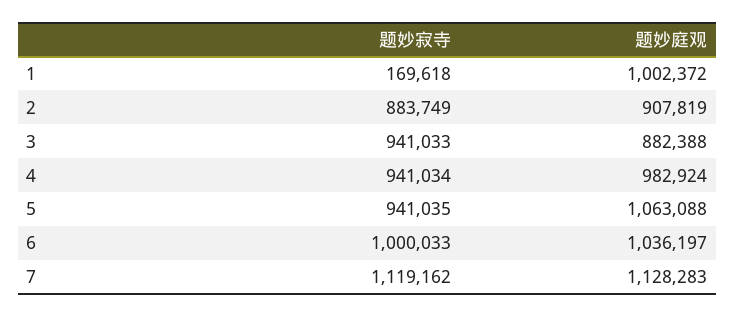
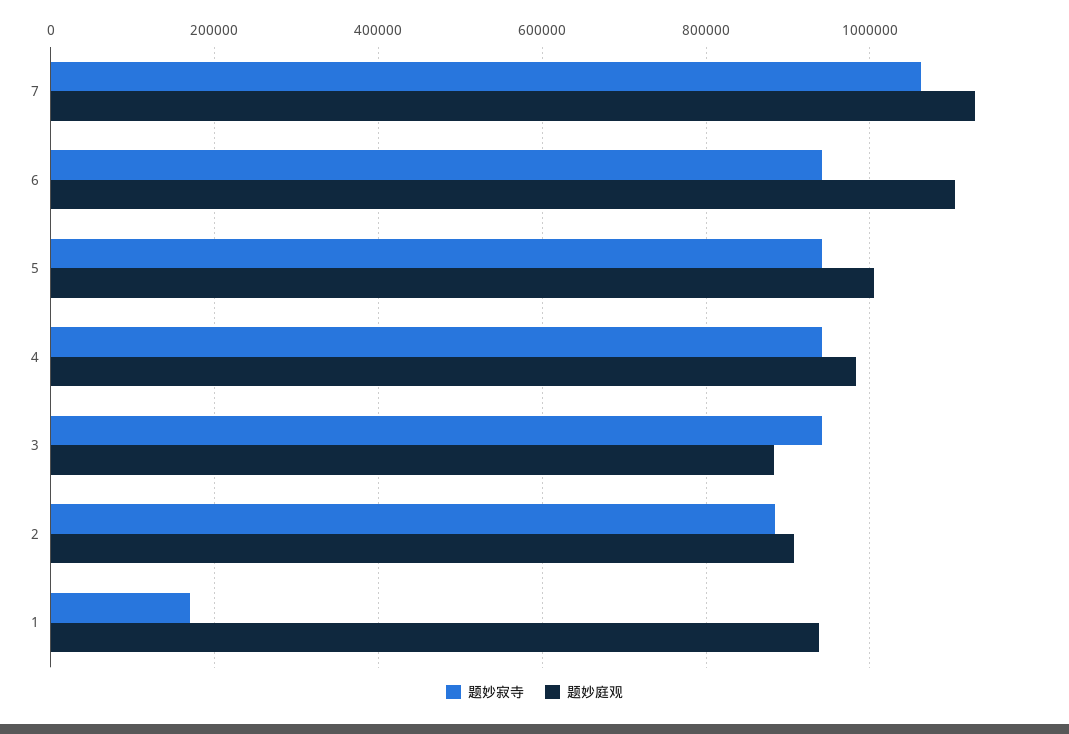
  {
    "题妙寂寺": {
      "1": 169618,
      "2": 883749,
      "3": 941033,
      "4": 941034,
      "5": 941035,
-     "6": 1000033,
+     "6": 940000,
-     "7": 1119162
+     "7": 1060000
    },
    "题妙庭观": {
-     "1": 1002372,
+     "1": 940000,
      "2": 907819,
      "3": 882388,
      "4": 982924,
-     "5": 1063088,
+     "5": 1000000,
-     "6": 1036197,
+     "6": 1100000,
      "7": 1128283
    }
  }

